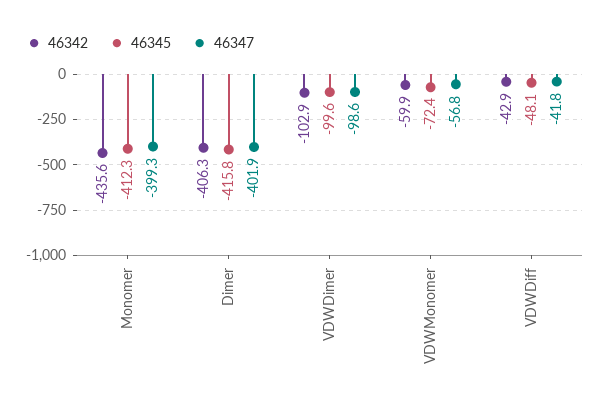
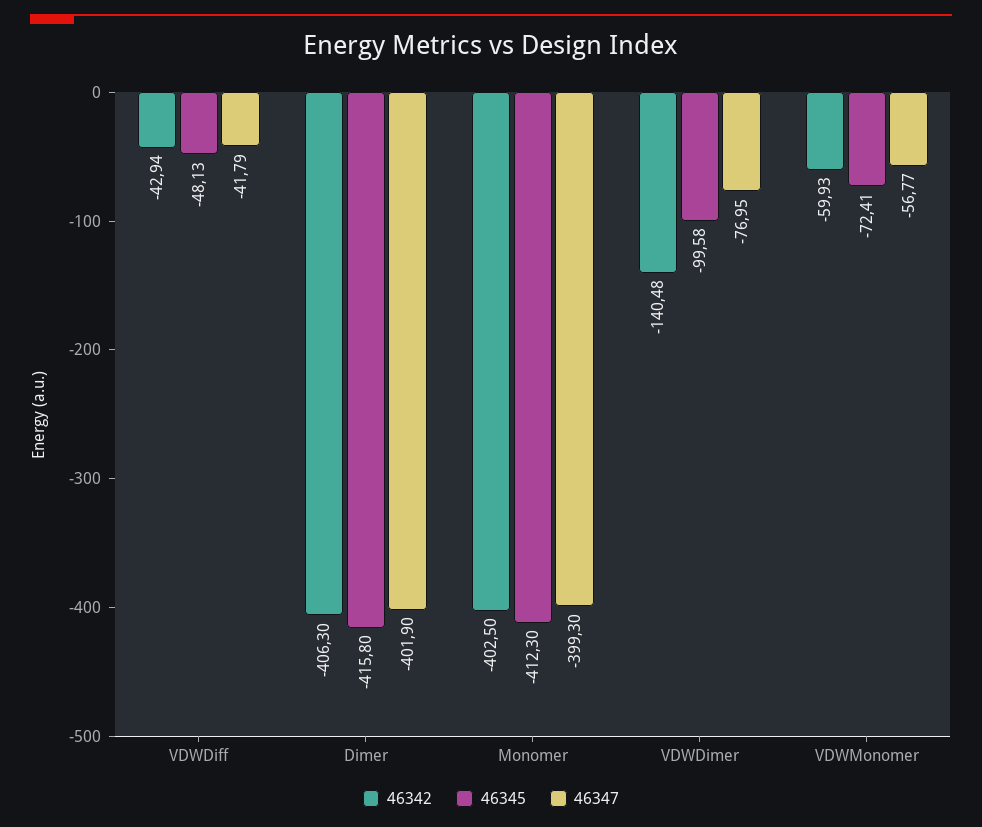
  {
    "46342": {
-     "Monomer": -435.6,
+     "Monomer": -402.5,
      "Dimer": -406.3,
-     "VDWDimer": -102.9,
+     "VDWDimer": -140.48,
      "VDWMonomer": -59.93,
      "VDWDiff": -42.94
    },
    "46345": {
      "Monomer": -412.3,
      "Dimer": -415.8,
      "VDWDimer": -99.58,
      "VDWMonomer": -72.41,
      "VDWDiff": -48.13
    },
    "46347": {
      "Monomer": -399.3,
      "Dimer": -401.9,
-     "VDWDimer": -98.6,
+     "VDWDimer": -76.95,
      "VDWMonomer": -56.77,
      "VDWDiff": -41.79
    }
  }

